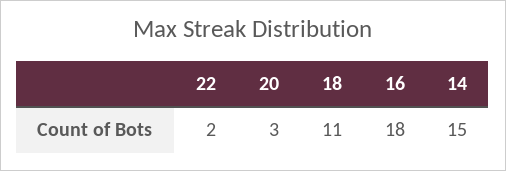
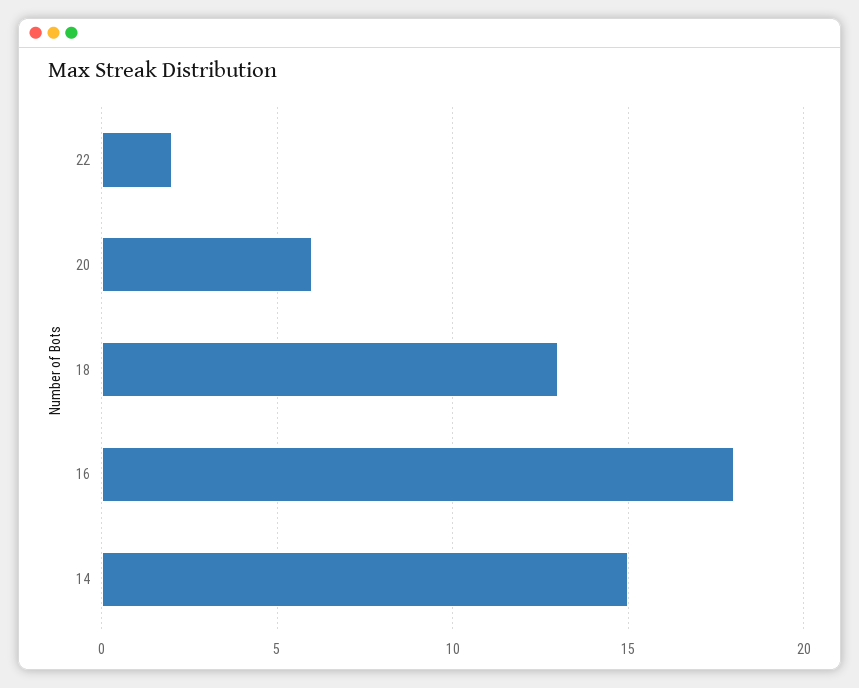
  {
    "22": 2,
-   "20": 3,
+   "20": 6,
-   "18": 11,
+   "18": 13,
    "16": 18,
    "14": 15
  }

